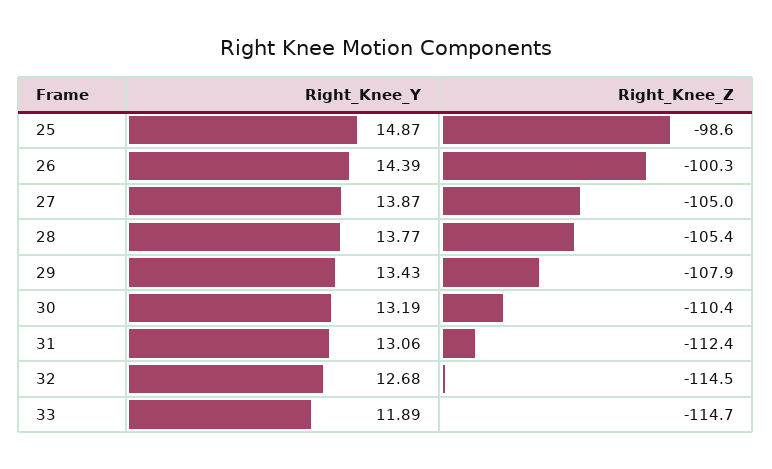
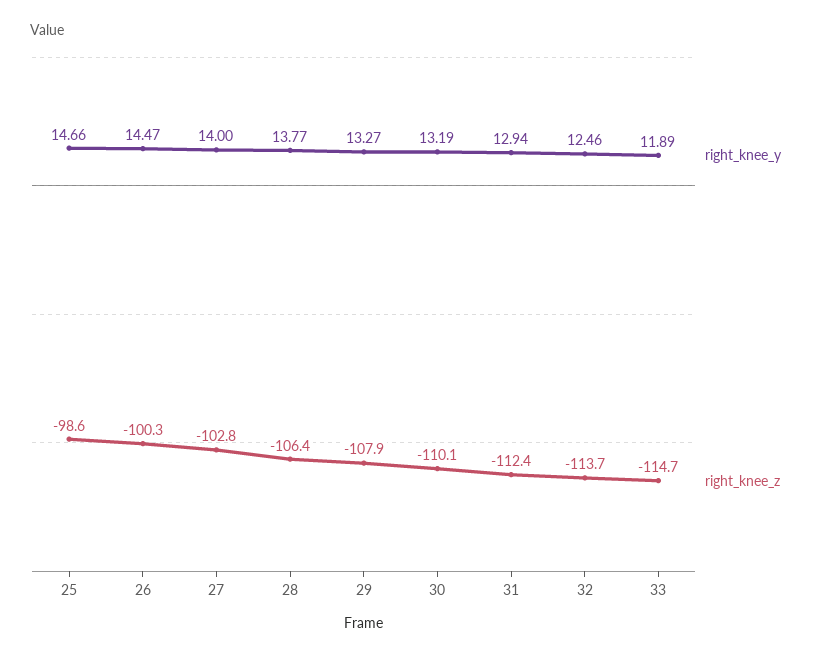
  {
    "Right_Knee_Y": {
-     "25": 14.87,
+     "25": 14.66,
-     "26": 14.39,
+     "26": 14.47,
-     "27": 13.87,
+     "27": 14,
      "28": 13.77,
-     "29": 13.43,
+     "29": 13.27,
      "30": 13.19,
-     "31": 13.06,
+     "31": 12.94,
-     "32": 12.68,
+     "32": 12.46,
      "33": 11.89
    },
    "Right_Knee_Z": {
      "25": -98.6,
      "26": -100.3,
-     "27": -105,
+     "27": -102.8,
-     "28": -105.4,
+     "28": -106.4,
      "29": -107.9,
-     "30": -110.4,
+     "30": -110.1,
      "31": -112.4,
-     "32": -114.5,
+     "32": -113.7,
      "33": -114.7
    }
  }

